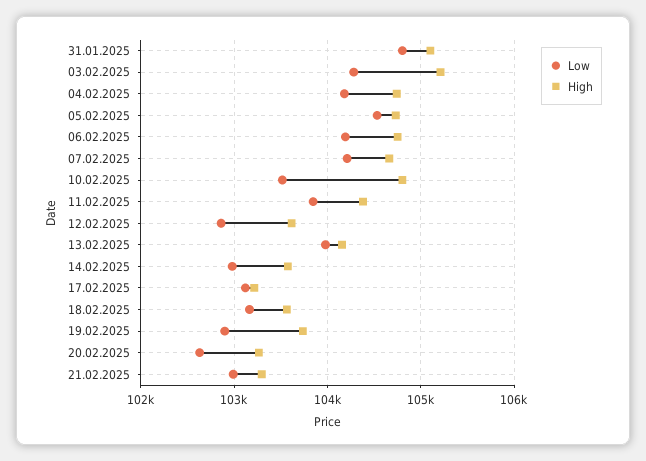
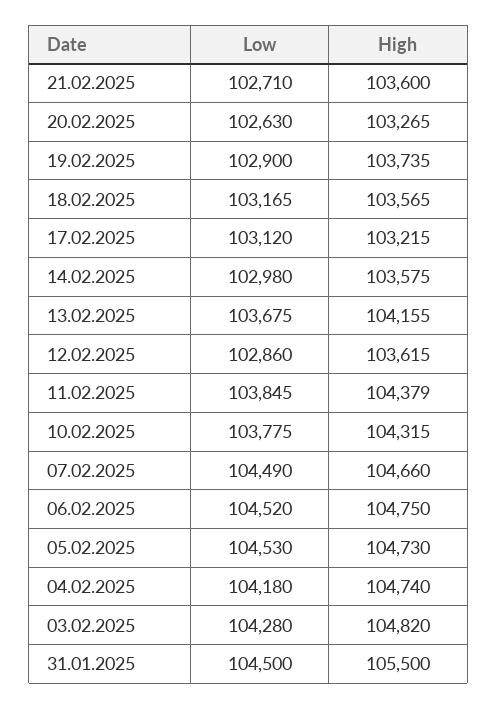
  {
    "Low": {
-     "31.01.2025": 104800,
+     "31.01.2025": 104500,
      "03.02.2025": 104280,
      "04.02.2025": 104180,
      "05.02.2025": 104530,
-     "06.02.2025": 104200,
+     "06.02.2025": 104520,
-     "07.02.2025": 104200,
+     "07.02.2025": 104490,
-     "10.02.2025": 103500,
+     "10.02.2025": 103775,
      "11.02.2025": 103845,
      "12.02.2025": 102860,
-     "13.02.2025": 104000,
+     "13.02.2025": 103675,
      "14.02.2025": 102980,
      "17.02.2025": 103120,
      "18.02.2025": 103165,
      "19.02.2025": 102900,
      "20.02.2025": 102630,
-     "21.02.2025": 103000
+     "21.02.2025": 102710
    },
    "High": {
-     "31.01.2025": 105100,
+     "31.01.2025": 105500,
-     "03.02.2025": 105200,
+     "03.02.2025": 104820,
      "04.02.2025": 104740,
      "05.02.2025": 104730,
      "06.02.2025": 104750,
      "07.02.2025": 104660,
-     "10.02.2025": 104800,
+     "10.02.2025": 104315,
      "11.02.2025": 104379,
      "12.02.2025": 103615,
      "13.02.2025": 104155,
      "14.02.2025": 103575,
      "17.02.2025": 103215,
      "18.02.2025": 103565,
      "19.02.2025": 103735,
      "20.02.2025": 103265,
-     "21.02.2025": 103300
+     "21.02.2025": 103600
    }
  }

